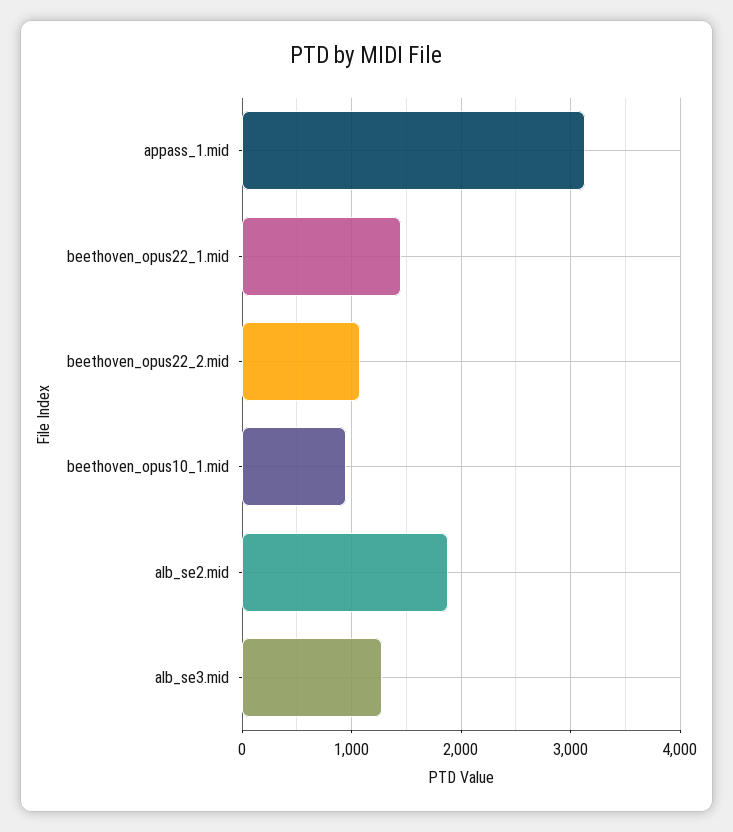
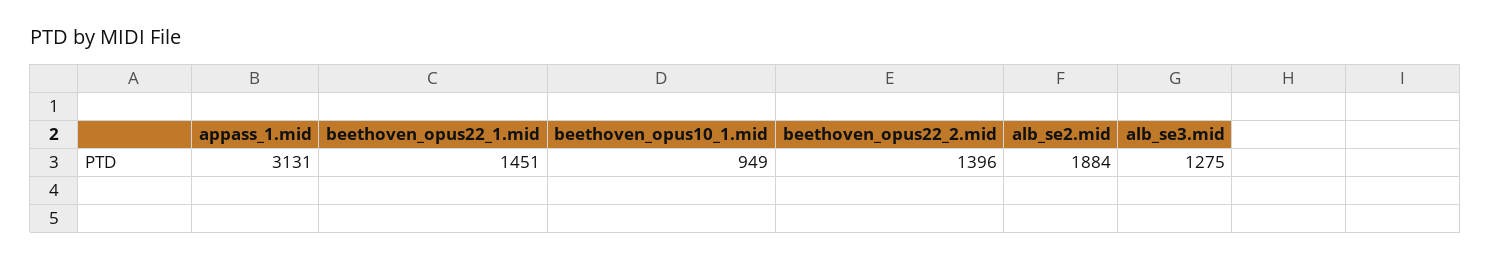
  {
    "appass_1.mid": 3131,
    "beethoven_opus22_1.mid": 1451,
-   "beethoven_opus22_2.mid": 1100,
+   "beethoven_opus22_2.mid": 1396,
    "beethoven_opus10_1.mid": 949,
    "alb_se2.mid": 1884,
    "alb_se3.mid": 1275
  }

